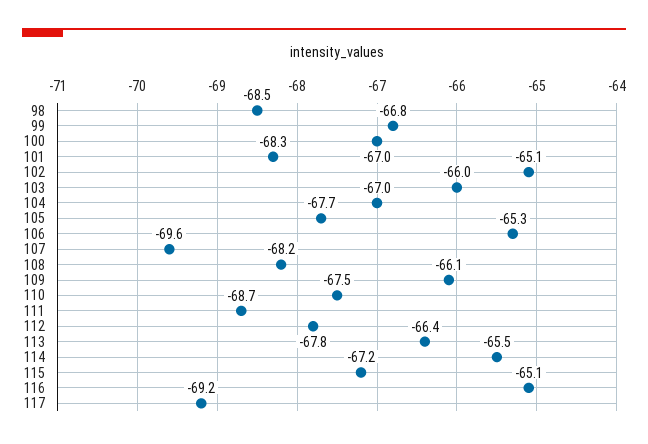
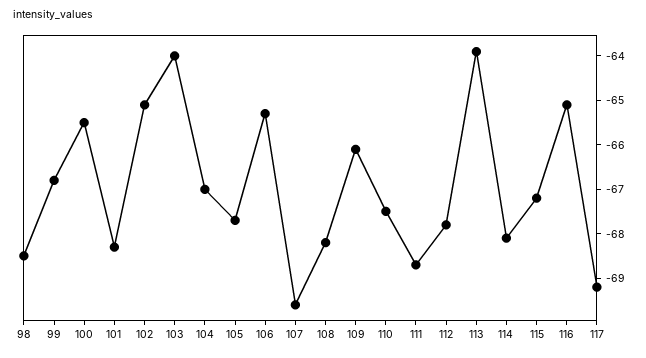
  {
    "98": -68.5,
    "99": -66.8,
-   "100": -67,
+   "100": -65.5,
    "101": -68.3,
    "102": -65.1,
-   "103": -66,
+   "103": -64,
    "104": -67,
    "105": -67.7,
    "106": -65.3,
    "107": -69.6,
    "108": -68.2,
    "109": -66.1,
    "110": -67.5,
    "111": -68.7,
    "112": -67.8,
-   "113": -66.4,
+   "113": -64,
-   "114": -65.5,
+   "114": -68,
    "115": -67.2,
    "116": -65.1,
    "117": -69.2
  }

